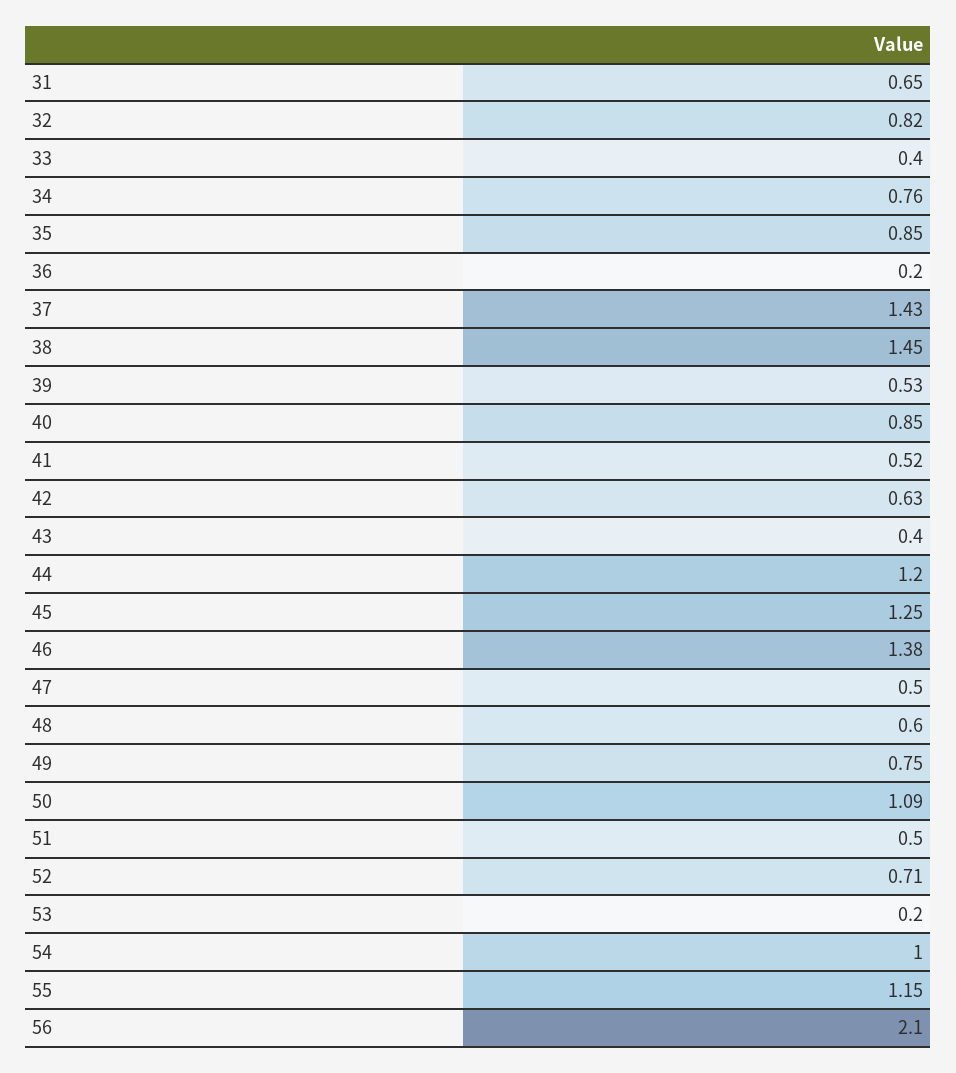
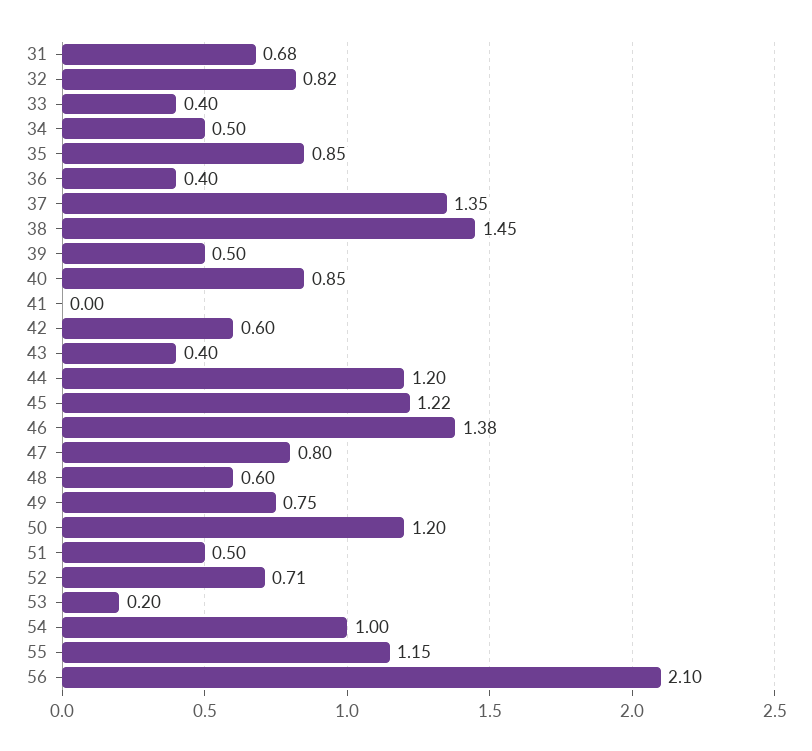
  {
-   "31": 0.65,
+   "31": 0.68,
    "32": 0.82,
    "33": 0.4,
-   "34": 0.76,
+   "34": 0.5,
    "35": 0.85,
-   "36": 0.2,
+   "36": 0.4,
-   "37": 1.43,
+   "37": 1.35,
    "38": 1.45,
-   "39": 0.53,
+   "39": 0.5,
    "40": 0.85,
-   "41": 0.52,
+   "41": 0,
-   "42": 0.63,
+   "42": 0.6,
    "43": 0.4,
    "44": 1.2,
-   "45": 1.25,
+   "45": 1.22,
    "46": 1.38,
-   "47": 0.5,
+   "47": 0.8,
    "48": 0.6,
    "49": 0.75,
-   "50": 1.09,
+   "50": 1.2,
    "51": 0.5,
    "52": 0.71,
    "53": 0.2,
    "54": 1,
    "55": 1.15,
    "56": 2.1
  }

